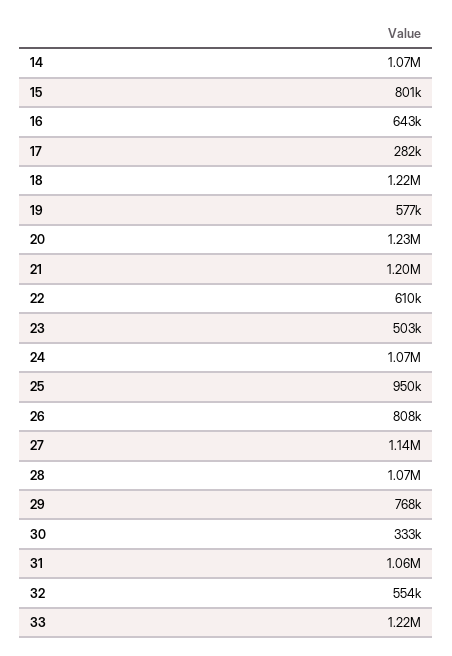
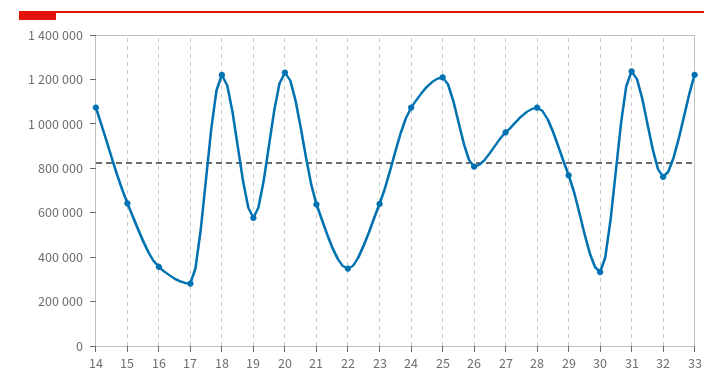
  {
    "14": 1070000,
-   "15": 801000,
+   "15": 650000,
-   "16": 643000,
+   "16": 350000,
    "17": 282000,
    "18": 1220000,
    "19": 577000,
    "20": 1230000,
-   "21": 1200000,
+   "21": 650000,
-   "22": 610000,
+   "22": 350000,
-   "23": 503000,
+   "23": 650000,
    "24": 1070000,
-   "25": 950000,
+   "25": 1200000,
    "26": 808000,
-   "27": 1140000,
+   "27": 950000,
    "28": 1070000,
    "29": 768000,
    "30": 333000,
-   "31": 1060000,
+   "31": 1250000,
-   "32": 554000,
+   "32": 750000,
    "33": 1220000
  }

